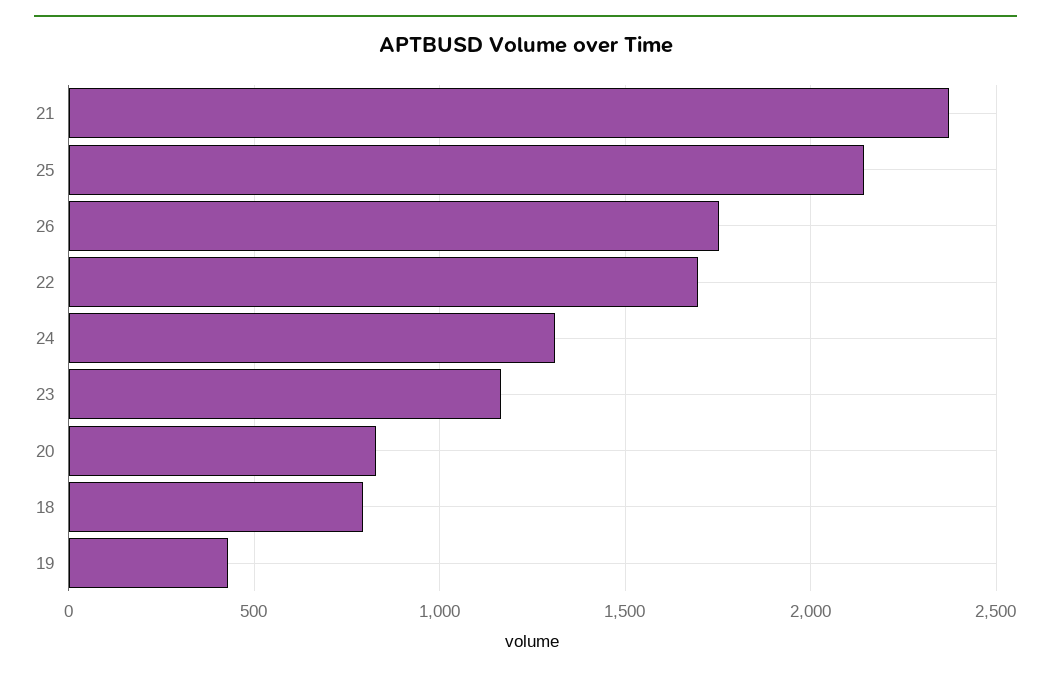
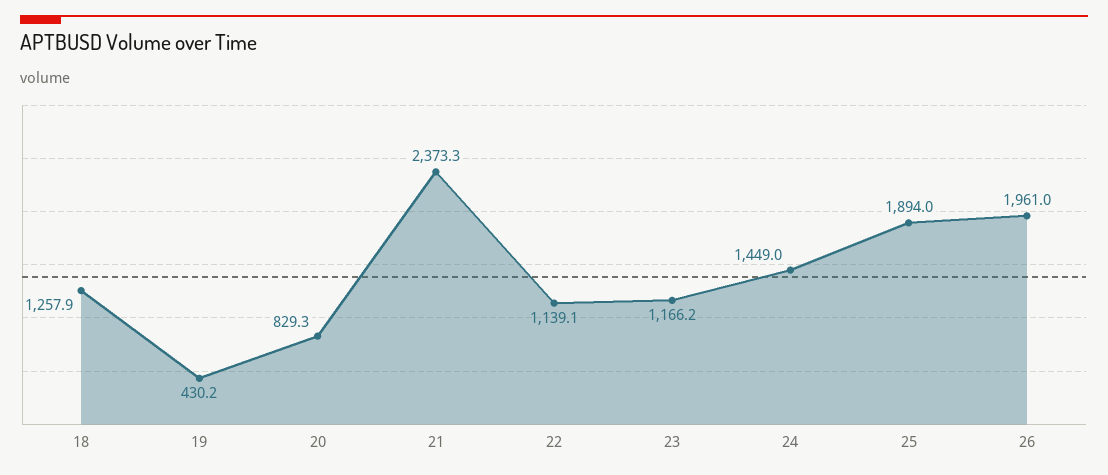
  {
    "21": 2373.3,
-   "25": 2150,
+   "25": 1894,
-   "26": 1750,
+   "26": 1961,
-   "22": 1700,
+   "22": 1139.1,
-   "24": 1300,
+   "24": 1449,
    "23": 1166.2,
    "20": 829.3,
-   "18": 800,
+   "18": 1257.9,
    "19": 430.2
  }

